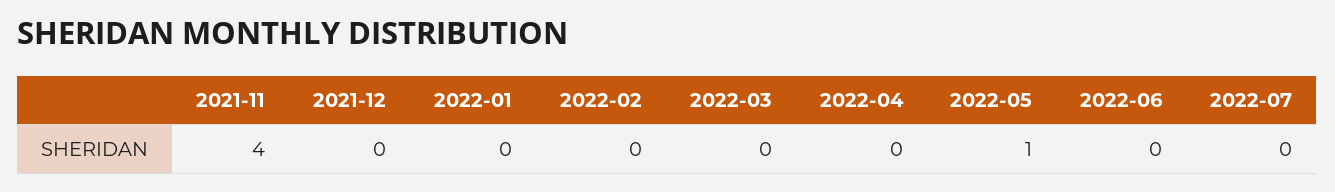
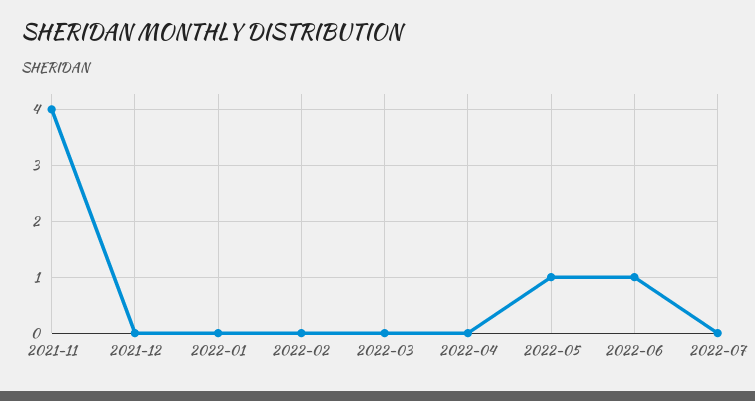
  {
    "2021-11": 4,
    "2021-12": 0,
    "2022-01": 0,
    "2022-02": 0,
    "2022-03": 0,
    "2022-04": 0,
    "2022-05": 1,
-   "2022-06": 0,
+   "2022-06": 1,
    "2022-07": 0
  }

